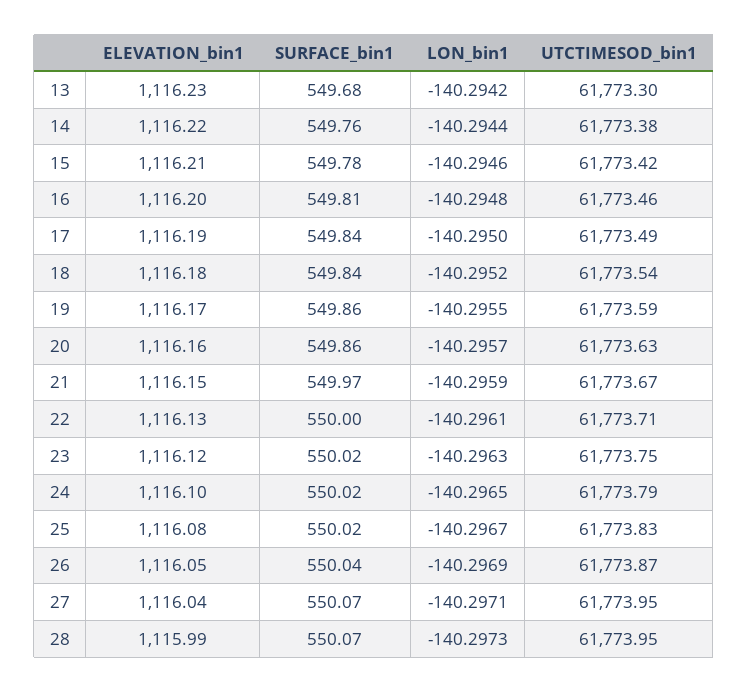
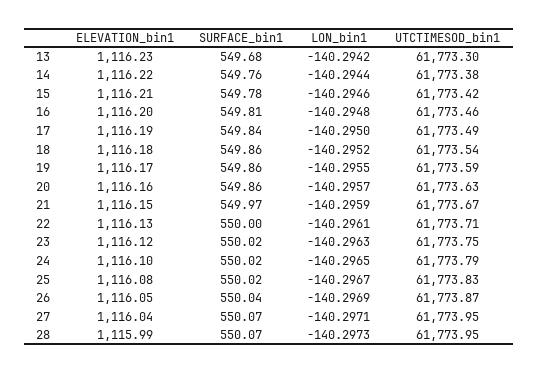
  {
    "ELEVATION_bin1": {
      "13": 1116.23,
      "14": 1116.22,
      "15": 1116.21,
      "16": 1116.2,
      "17": 1116.19,
      "18": 1116.18,
      "19": 1116.17,
      "20": 1116.16,
      "21": 1116.15,
      "22": 1116.13,
      "23": 1116.12,
      "24": 1116.1,
      "25": 1116.08,
      "26": 1116.05,
      "27": 1116.04,
      "28": 1115.99
    },
    "SURFACE_bin1": {
      "13": 549.68,
      "14": 549.76,
      "15": 549.78,
      "16": 549.81,
      "17": 549.84,
-     "18": 549.84,
+     "18": 549.86,
      "19": 549.86,
      "20": 549.86,
      "21": 549.97,
      "22": 550,
      "23": 550.02,
      "24": 550.02,
      "25": 550.02,
      "26": 550.04,
      "27": 550.07,
      "28": 550.07
    },
    "LON_bin1": {
      "13": -140.2942,
      "14": -140.2944,
      "15": -140.2946,
      "16": -140.2948,
      "17": -140.295,
      "18": -140.2952,
      "19": -140.2955,
      "20": -140.2957,
      "21": -140.2959,
      "22": -140.2961,
      "23": -140.2963,
      "24": -140.2965,
      "25": -140.2967,
      "26": -140.2969,
      "27": -140.2971,
      "28": -140.2973
    },
    "UTCTIMESOD_bin1": {
      "13": 61773.3,
      "14": 61773.38,
      "15": 61773.42,
      "16": 61773.46,
      "17": 61773.49,
      "18": 61773.54,
      "19": 61773.59,
      "20": 61773.63,
      "21": 61773.67,
      "22": 61773.71,
      "23": 61773.75,
      "24": 61773.79,
      "25": 61773.83,
      "26": 61773.87,
      "27": 61773.95,
      "28": 61773.95
    }
  }

